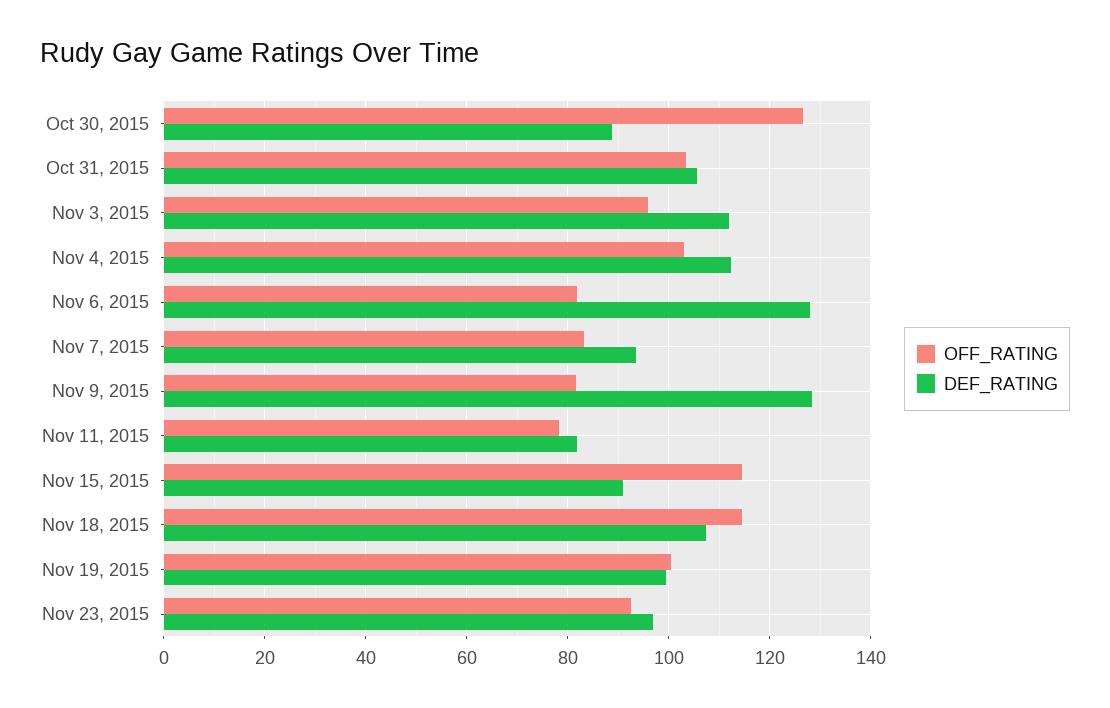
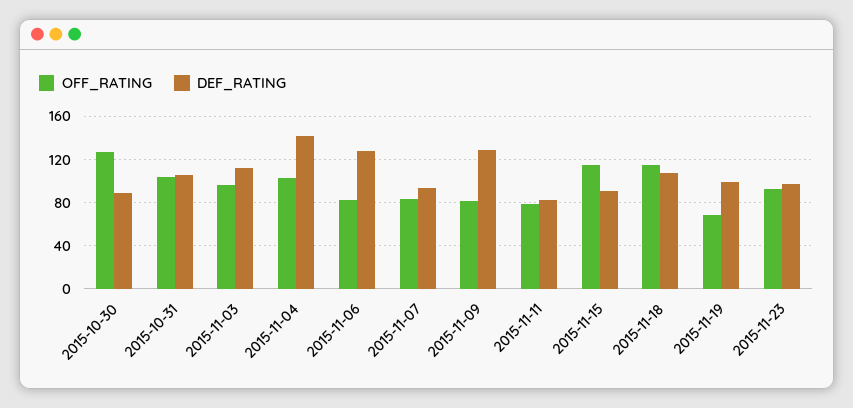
  {
    "OFF_RATING": {
      "Oct 30, 2015": 126,
      "Oct 31, 2015": 104,
      "Nov 3, 2015": 96,
      "Nov 4, 2015": 104,
      "Nov 6, 2015": 82,
      "Nov 7, 2015": 84,
      "Nov 9, 2015": 82,
      "Nov 11, 2015": 78,
      "Nov 15, 2015": 114,
      "Nov 18, 2015": 114,
-     "Nov 19, 2015": 100,
+     "Nov 19, 2015": 70,
      "Nov 23, 2015": 92
    },
    "DEF_RATING": {
      "Oct 30, 2015": 88,
      "Oct 31, 2015": 106,
      "Nov 3, 2015": 112,
-     "Nov 4, 2015": 112,
+     "Nov 4, 2015": 140,
      "Nov 6, 2015": 128,
      "Nov 7, 2015": 94,
      "Nov 9, 2015": 128,
      "Nov 11, 2015": 82,
      "Nov 15, 2015": 92,
      "Nov 18, 2015": 108,
      "Nov 19, 2015": 100,
      "Nov 23, 2015": 96
    }
  }

